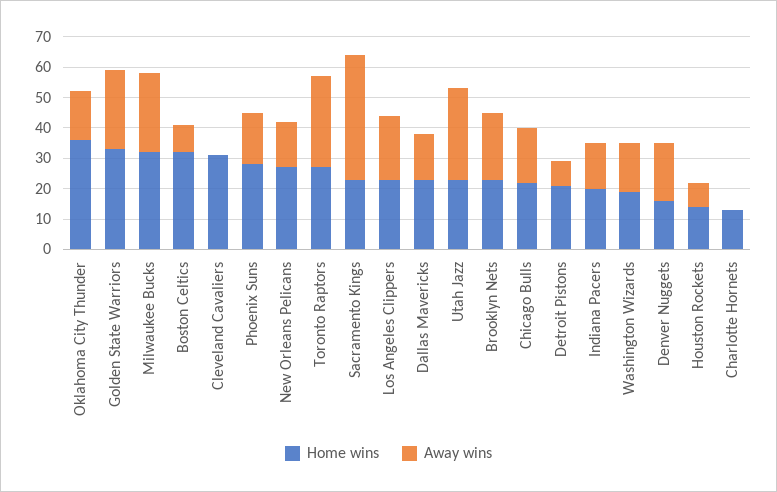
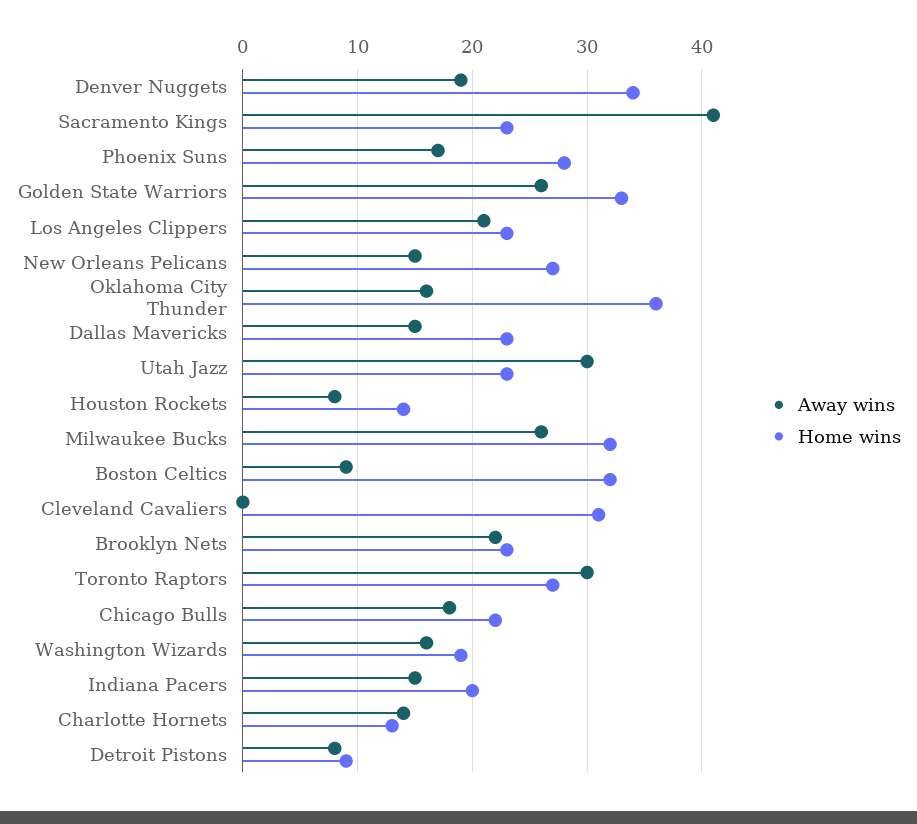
  {
    "Home wins": {
      "Oklahoma City Thunder": 36,
      "Golden State Warriors": 33,
      "Milwaukee Bucks": 32,
      "Boston Celtics": 32,
      "Cleveland Cavaliers": 31,
      "Phoenix Suns": 28,
      "New Orleans Pelicans": 27,
      "Toronto Raptors": 27,
      "Sacramento Kings": 23,
      "Los Angeles Clippers": 23,
      "Dallas Mavericks": 23,
      "Utah Jazz": 23,
      "Brooklyn Nets": 23,
      "Chicago Bulls": 22,
-     "Detroit Pistons": 20,
+     "Detroit Pistons": 9,
      "Indiana Pacers": 20,
      "Washington Wizards": 19,
-     "Denver Nuggets": 15,
+     "Denver Nuggets": 34,
      "Houston Rockets": 14,
      "Charlotte Hornets": 13
    },
    "Away wins": {
      "Oklahoma City Thunder": 16,
      "Golden State Warriors": 26,
      "Milwaukee Bucks": 26,
      "Boston Celtics": 9,
      "Cleveland Cavaliers": 0,
      "Phoenix Suns": 17,
      "New Orleans Pelicans": 15,
      "Toronto Raptors": 30,
      "Sacramento Kings": 41,
      "Los Angeles Clippers": 21,
      "Dallas Mavericks": 15,
      "Utah Jazz": 30,
      "Brooklyn Nets": 22,
      "Chicago Bulls": 18,
      "Detroit Pistons": 8,
      "Indiana Pacers": 15,
      "Washington Wizards": 16,
      "Denver Nuggets": 19,
      "Houston Rockets": 8,
-     "Charlotte Hornets": 0
+     "Charlotte Hornets": 14
    }
  }

